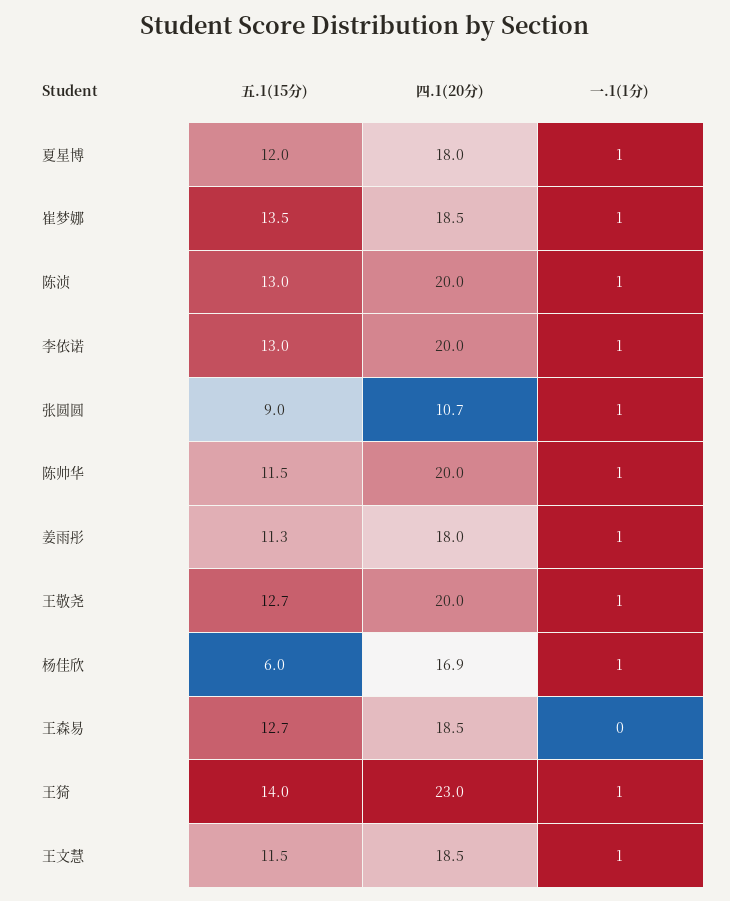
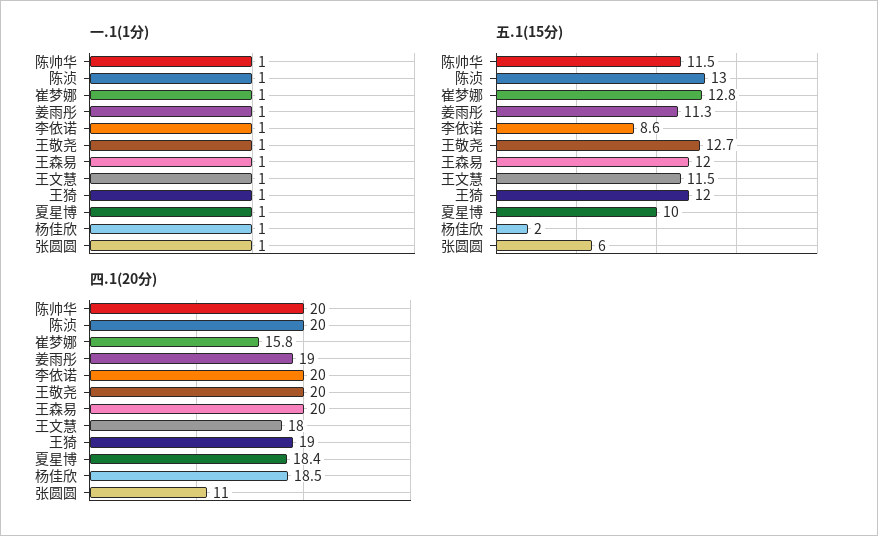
  {
    "五.1(15分)": {
-     "夏星博": 12,
+     "夏星博": 10,
-     "崔梦娜": 13.5,
+     "崔梦娜": 12.8,
      "陈浈": 13,
-     "李依诺": 13,
+     "李依诺": 8.6,
-     "张圆圆": 9,
+     "张圆圆": 6,
      "陈帅华": 11.5,
      "姜雨彤": 11.3,
      "王敬尧": 12.7,
-     "杨佳欣": 6,
+     "杨佳欣": 2,
-     "王森易": 12.7,
+     "王森易": 12,
-     "王猗": 14,
+     "王猗": 12,
      "王文慧": 11.5
    },
    "四.1(20分)": {
-     "夏星博": 18,
+     "夏星博": 18.4,
-     "崔梦娜": 18.5,
+     "崔梦娜": 15.8,
      "陈浈": 20,
      "李依诺": 20,
-     "张圆圆": 10.7,
+     "张圆圆": 11,
      "陈帅华": 20,
-     "姜雨彤": 18,
+     "姜雨彤": 19,
      "王敬尧": 20,
-     "杨佳欣": 16.9,
+     "杨佳欣": 18.5,
-     "王森易": 18.5,
+     "王森易": 20,
-     "王猗": 23,
+     "王猗": 19,
-     "王文慧": 18.5
+     "王文慧": 18
    },
    "一.1(1分)": {
      "夏星博": 1,
      "崔梦娜": 1,
      "陈浈": 1,
      "李依诺": 1,
      "张圆圆": 1,
      "陈帅华": 1,
      "姜雨彤": 1,
      "王敬尧": 1,
      "杨佳欣": 1,
-     "王森易": 0,
+     "王森易": 1,
      "王猗": 1,
      "王文慧": 1
    }
  }

